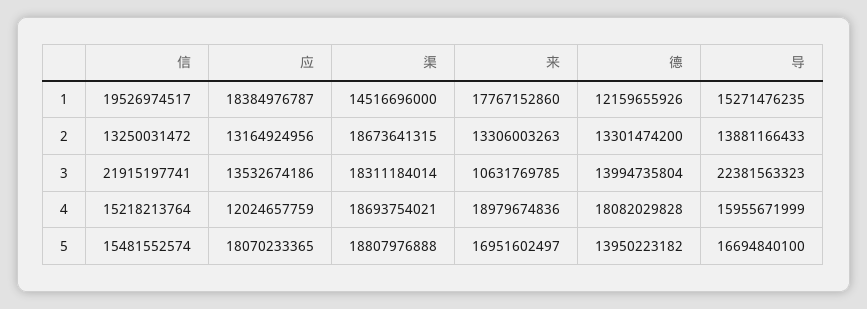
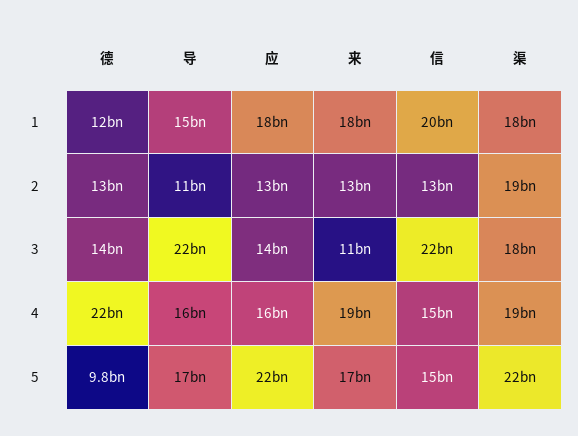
  {
    "信": {
      "1": 19526974517,
      "2": 13250031472,
      "3": 21915197741,
      "4": 15218213764,
      "5": 15481552574
    },
    "应": {
      "1": 18384976787,
      "2": 13164924956,
      "3": 13532674186,
-     "4": 12024657759,
+     "4": 16000000000,
-     "5": 18070233365
+     "5": 22000000000
    },
    "渠": {
-     "1": 14516696000,
+     "1": 18000000000,
      "2": 18673641315,
      "3": 18311184014,
      "4": 18693754021,
-     "5": 18807976888
+     "5": 22000000000
    },
    "来": {
      "1": 17767152860,
      "2": 13306003263,
      "3": 10631769785,
      "4": 18979674836,
      "5": 16951602497
    },
    "德": {
      "1": 12159655926,
      "2": 13301474200,
      "3": 13994735804,
-     "4": 18082029828,
+     "4": 22000000000,
-     "5": 13950223182
+     "5": 9800000000
    },
    "导": {
      "1": 15271476235,
-     "2": 13881166433,
+     "2": 11000000000,
      "3": 22381563323,
      "4": 15955671999,
      "5": 16694840100
    }
  }

